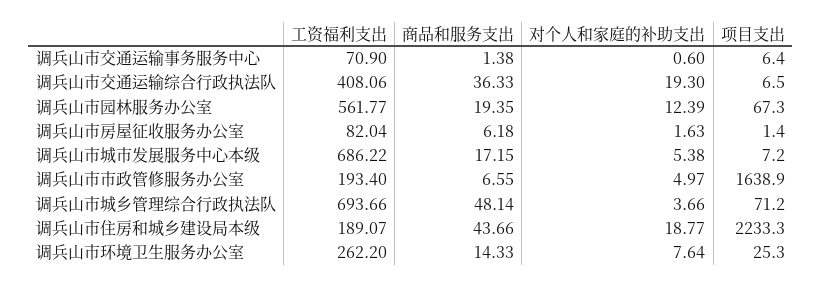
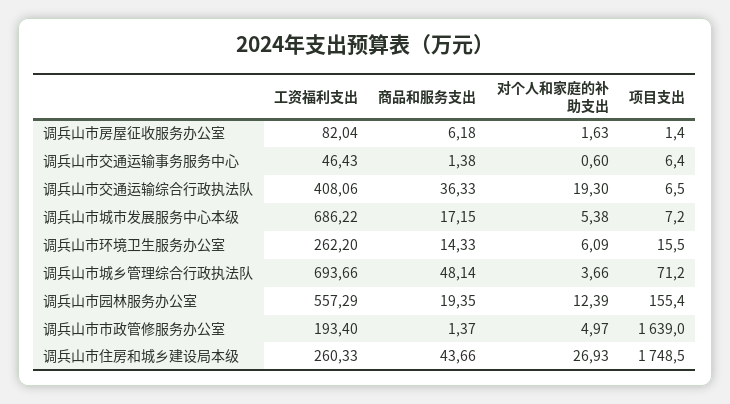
  {
    "工资福利支出": {
-     "调兵山市交通运输事务服务中心": 70.9,
+     "调兵山市交通运输事务服务中心": 46.43,
      "调兵山市交通运输综合行政执法队": 408.06,
-     "调兵山市园林服务办公室": 561.77,
+     "调兵山市园林服务办公室": 557.29,
      "调兵山市房屋征收服务办公室": 82.04,
      "调兵山市城市发展服务中心本级": 686.22,
      "调兵山市市政管修服务办公室": 193.4,
      "调兵山市城乡管理综合行政执法队": 693.66,
-     "调兵山市住房和城乡建设局本级": 189.07,
+     "调兵山市住房和城乡建设局本级": 260.33,
      "调兵山市环境卫生服务办公室": 262.2
    },
    "商品和服务支出": {
      "调兵山市交通运输事务服务中心": 1.38,
      "调兵山市交通运输综合行政执法队": 36.33,
      "调兵山市园林服务办公室": 19.35,
      "调兵山市房屋征收服务办公室": 6.18,
      "调兵山市城市发展服务中心本级": 17.15,
-     "调兵山市市政管修服务办公室": 6.55,
+     "调兵山市市政管修服务办公室": 1.37,
      "调兵山市城乡管理综合行政执法队": 48.14,
      "调兵山市住房和城乡建设局本级": 43.66,
      "调兵山市环境卫生服务办公室": 14.33
    },
    "对个人和家庭的补助支出": {
      "调兵山市交通运输事务服务中心": 0.6,
      "调兵山市交通运输综合行政执法队": 19.3,
      "调兵山市园林服务办公室": 12.39,
      "调兵山市房屋征收服务办公室": 1.63,
      "调兵山市城市发展服务中心本级": 5.38,
      "调兵山市市政管修服务办公室": 4.97,
      "调兵山市城乡管理综合行政执法队": 3.66,
-     "调兵山市住房和城乡建设局本级": 18.77,
+     "调兵山市住房和城乡建设局本级": 26.93,
-     "调兵山市环境卫生服务办公室": 7.64
+     "调兵山市环境卫生服务办公室": 6.09
    },
    "项目支出": {
      "调兵山市交通运输事务服务中心": 6.4,
      "调兵山市交通运输综合行政执法队": 6.5,
-     "调兵山市园林服务办公室": 67.3,
+     "调兵山市园林服务办公室": 155.4,
      "调兵山市房屋征收服务办公室": 1.4,
      "调兵山市城市发展服务中心本级": 7.2,
-     "调兵山市市政管修服务办公室": 1638.9,
+     "调兵山市市政管修服务办公室": 1639,
      "调兵山市城乡管理综合行政执法队": 71.2,
-     "调兵山市住房和城乡建设局本级": 2233.3,
+     "调兵山市住房和城乡建设局本级": 1748.5,
-     "调兵山市环境卫生服务办公室": 25.3
+     "调兵山市环境卫生服务办公室": 15.5
    }
  }

